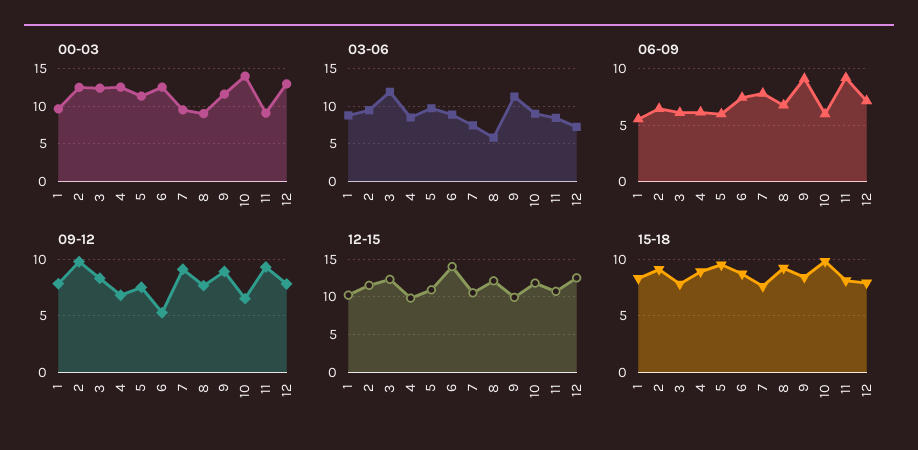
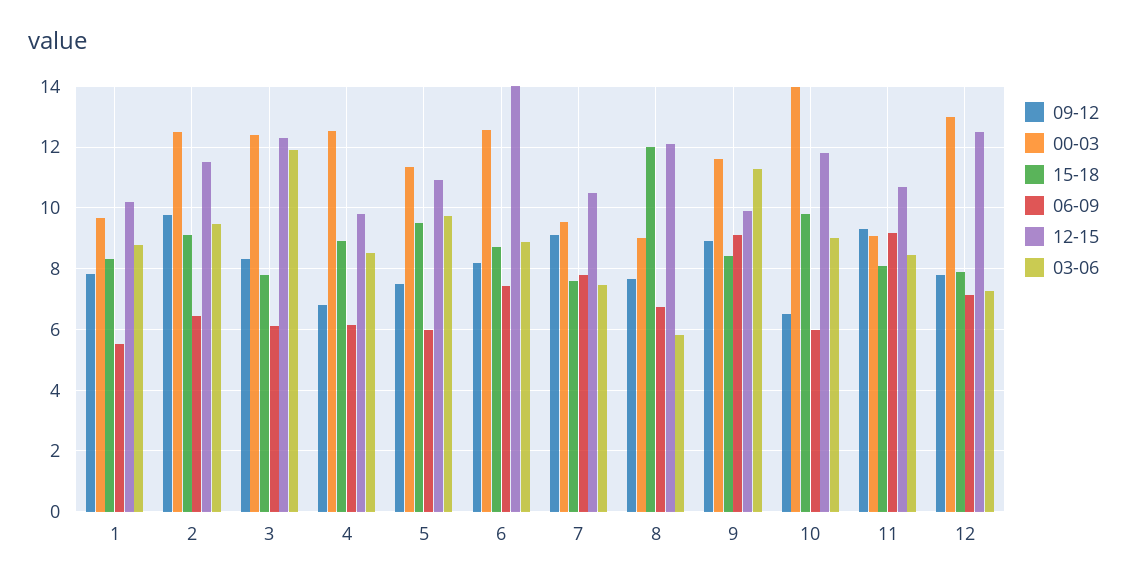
  {
    "00-03": {
      "1": 9.6,
      "2": 12.6,
      "3": 12.4,
      "4": 12.6,
      "5": 11.4,
      "6": 12.6,
      "7": 9.6,
      "8": 9,
      "9": 11.6,
      "10": 14,
      "11": 9,
      "12": 13
    },
    "03-06": {
      "1": 8.8,
      "2": 9.4,
      "3": 12,
      "4": 8.6,
      "5": 9.8,
      "6": 8.8,
      "7": 7.4,
      "8": 5.8,
      "9": 11.2,
      "10": 9,
      "11": 8.4,
      "12": 7.2
    },
    "06-09": {
      "1": 5.6,
      "2": 6.4,
      "3": 6.2,
      "4": 6.2,
      "5": 6,
      "6": 7.4,
      "7": 7.8,
      "8": 6.8,
      "9": 9.2,
      "10": 6,
      "11": 9.2,
      "12": 7.2
    },
    "09-12": {
      "1": 7.8,
      "2": 9.8,
      "3": 8.4,
      "4": 6.8,
      "5": 7.6,
-     "6": 5,
+     "6": 8.2,
      "7": 9.2,
      "8": 7.6,
      "9": 9,
      "10": 6.6,
      "11": 9.4,
      "12": 7.8
    },
    "12-15": {
      "1": 10.2,
      "2": 11.6,
      "3": 12.4,
      "4": 9.8,
      "5": 11,
      "6": 14,
      "7": 10.6,
      "8": 12.2,
      "9": 10,
      "10": 11.8,
      "11": 10.8,
      "12": 12.6
    },
    "15-18": {
      "1": 8.4,
      "2": 9.2,
      "3": 7.8,
      "4": 9,
      "5": 9.6,
      "6": 8.8,
      "7": 7.6,
-     "8": 9,
+     "8": 12,
      "9": 8.4,
      "10": 9.8,
      "11": 8.2,
      "12": 8
    }
  }

